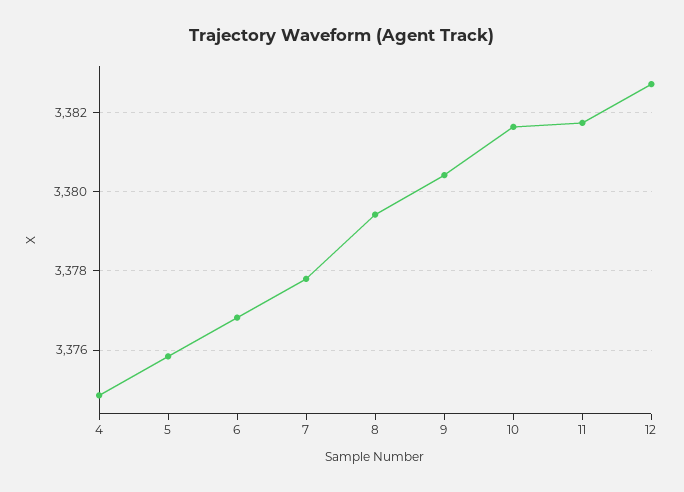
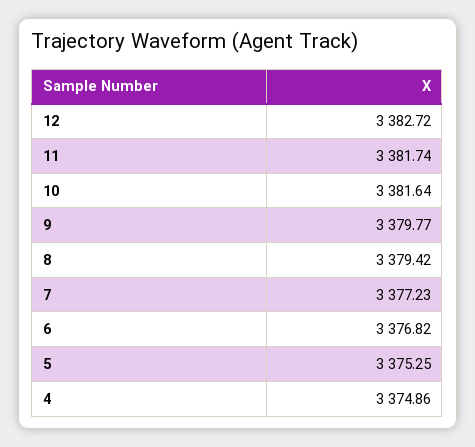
  {
    "4": 3374.86,
-   "5": 3375.8,
+   "5": 3375.25,
    "6": 3376.82,
-   "7": 3377.8,
+   "7": 3377.23,
    "8": 3379.42,
-   "9": 3380.4,
+   "9": 3379.77,
    "10": 3381.64,
    "11": 3381.74,
    "12": 3382.72
  }

